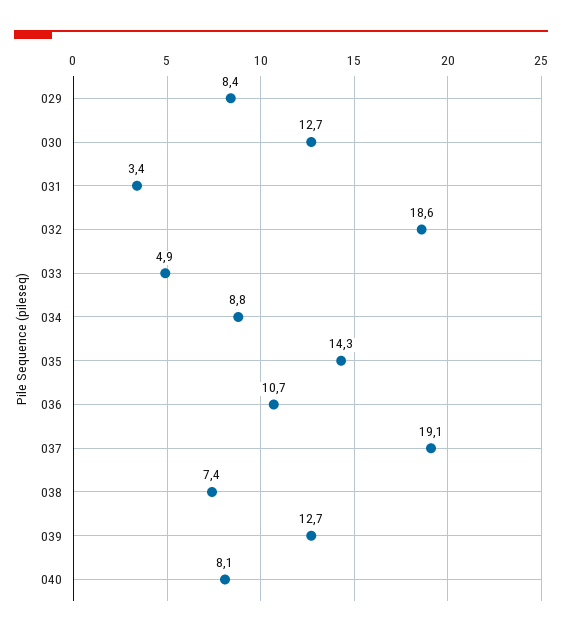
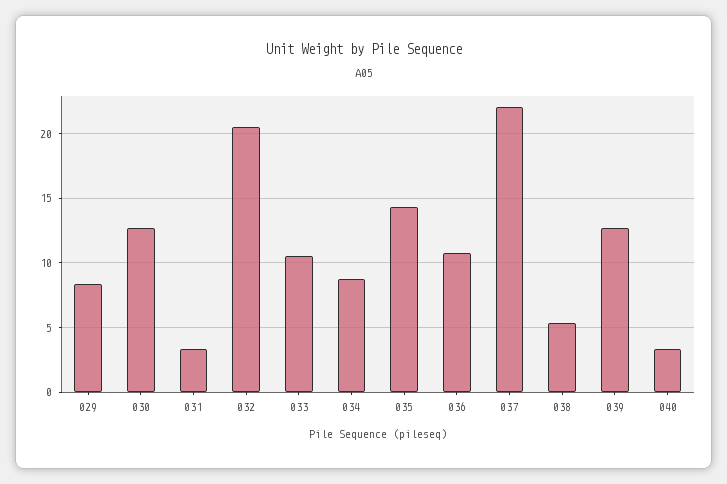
  {
    "029": 8.4,
    "030": 12.7,
    "031": 3.4,
-   "032": 18.6,
+   "032": 20.5,
-   "033": 4.9,
+   "033": 10.5,
    "034": 8.8,
    "035": 14.3,
    "036": 10.7,
-   "037": 19.1,
+   "037": 22,
-   "038": 7.4,
+   "038": 5.5,
    "039": 12.7,
-   "040": 8.1
+   "040": 3.5
  }

